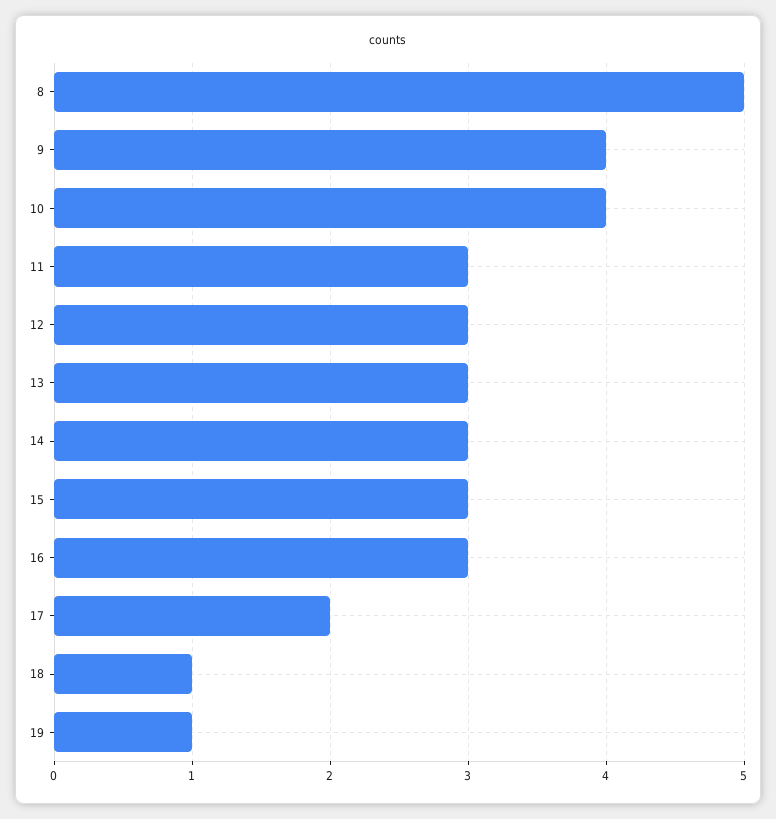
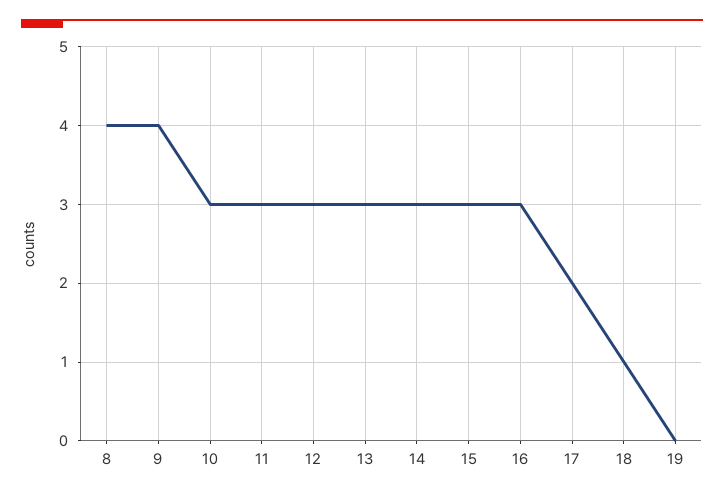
  {
-   "8": 5,
+   "8": 4,
    "9": 4,
-   "10": 4,
+   "10": 3,
    "11": 3,
    "12": 3,
    "13": 3,
    "14": 3,
    "15": 3,
    "16": 3,
    "17": 2,
    "18": 1,
-   "19": 1
+   "19": 0
  }

